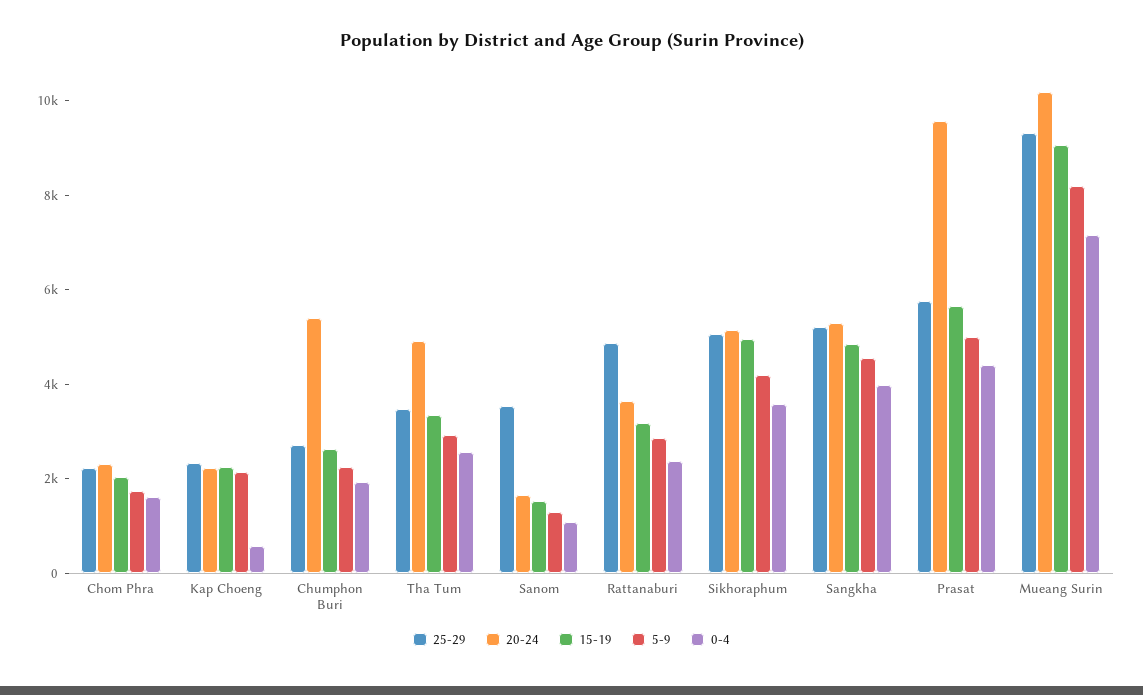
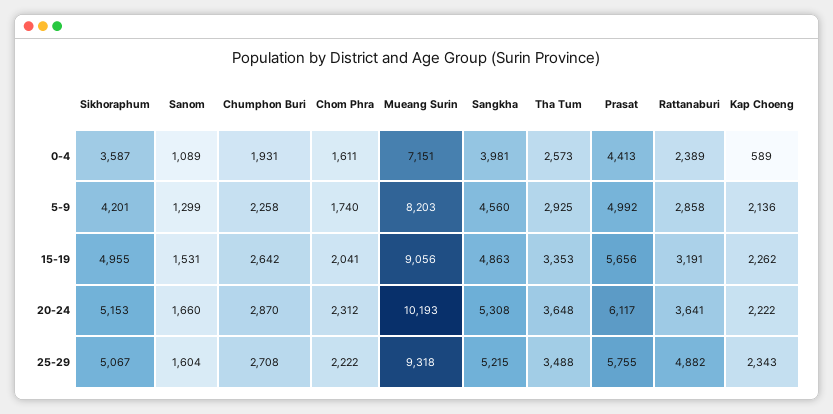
  {
    "25-29": {
      "Chom Phra": 2222,
      "Kap Choeng": 2343,
      "Chumphon Buri": 2708,
      "Tha Tum": 3488,
-     "Sanom": 3500,
+     "Sanom": 1604,
      "Rattanaburi": 4882,
      "Sikhoraphum": 5067,
      "Sangkha": 5215,
      "Prasat": 5755,
      "Mueang Surin": 9318
    },
    "20-24": {
      "Chom Phra": 2312,
      "Kap Choeng": 2222,
-     "Chumphon Buri": 5500,
+     "Chumphon Buri": 2870,
-     "Tha Tum": 5000,
+     "Tha Tum": 3648,
      "Sanom": 1660,
      "Rattanaburi": 3641,
      "Sikhoraphum": 5153,
      "Sangkha": 5308,
-     "Prasat": 9500,
+     "Prasat": 6117,
      "Mueang Surin": 10193
    },
    "15-19": {
      "Chom Phra": 2041,
      "Kap Choeng": 2262,
      "Chumphon Buri": 2642,
      "Tha Tum": 3353,
      "Sanom": 1531,
      "Rattanaburi": 3191,
      "Sikhoraphum": 4955,
      "Sangkha": 4863,
      "Prasat": 5656,
      "Mueang Surin": 9056
    },
    "5-9": {
      "Chom Phra": 1740,
      "Kap Choeng": 2136,
      "Chumphon Buri": 2258,
      "Tha Tum": 2925,
      "Sanom": 1299,
      "Rattanaburi": 2858,
      "Sikhoraphum": 4201,
      "Sangkha": 4560,
      "Prasat": 4992,
      "Mueang Surin": 8203
    },
    "0-4": {
      "Chom Phra": 1611,
      "Kap Choeng": 589,
      "Chumphon Buri": 1931,
      "Tha Tum": 2573,
      "Sanom": 1089,
      "Rattanaburi": 2389,
      "Sikhoraphum": 3587,
      "Sangkha": 3981,
      "Prasat": 4413,
      "Mueang Surin": 7151
    }
  }

